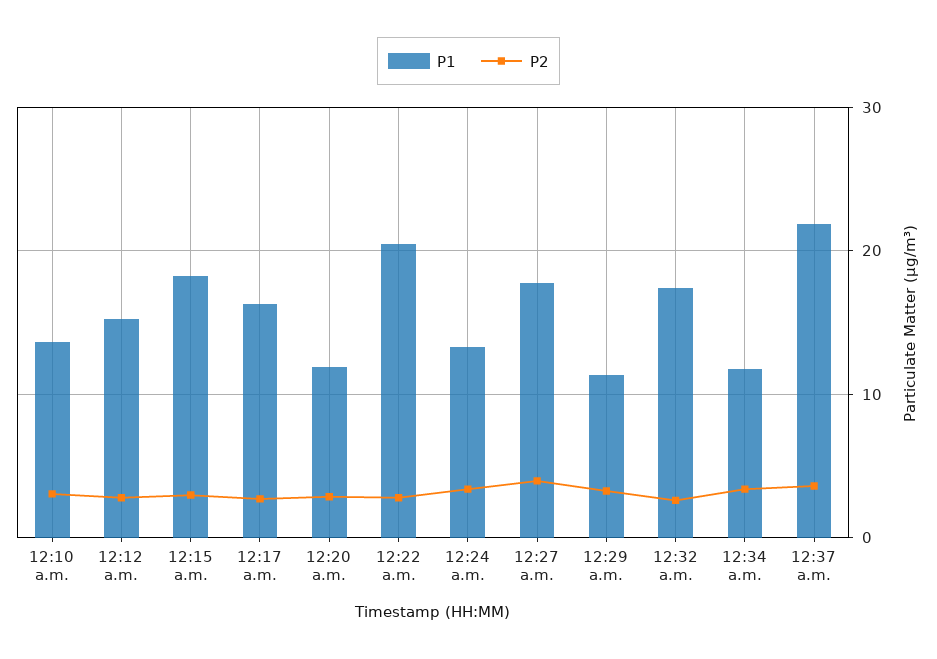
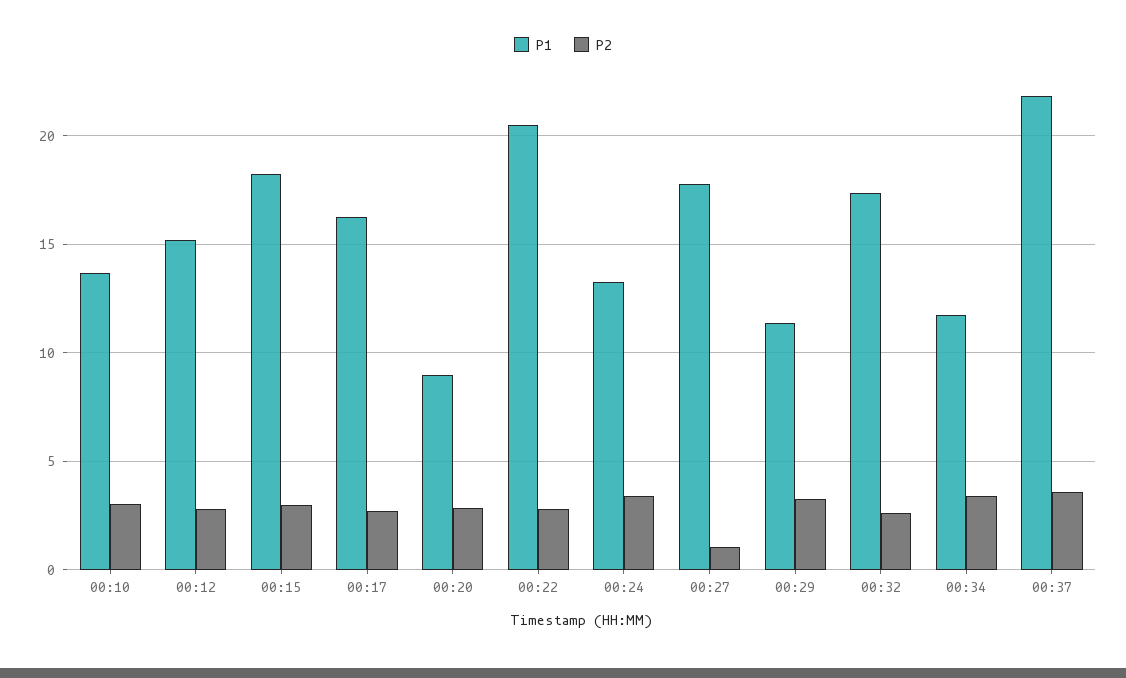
  {
    "P1": {
      "12:10 a.m.": 13.5,
      "12:12 a.m.": 15,
      "12:15 a.m.": 18,
      "12:17 a.m.": 16.5,
-     "12:20 a.m.": 12,
+     "12:20 a.m.": 9,
      "12:22 a.m.": 20.5,
      "12:24 a.m.": 13.5,
      "12:27 a.m.": 18,
      "12:29 a.m.": 11.5,
      "12:32 a.m.": 17.5,
      "12:34 a.m.": 11.5,
      "12:37 a.m.": 22
    },
    "P2": {
      "12:10 a.m.": 3,
      "12:12 a.m.": 3,
      "12:15 a.m.": 3,
      "12:17 a.m.": 2.5,
      "12:20 a.m.": 3,
      "12:22 a.m.": 3,
      "12:24 a.m.": 3.5,
-     "12:27 a.m.": 4,
+     "12:27 a.m.": 1,
      "12:29 a.m.": 3.5,
      "12:32 a.m.": 2.5,
      "12:34 a.m.": 3.5,
      "12:37 a.m.": 3.5
    }
  }

